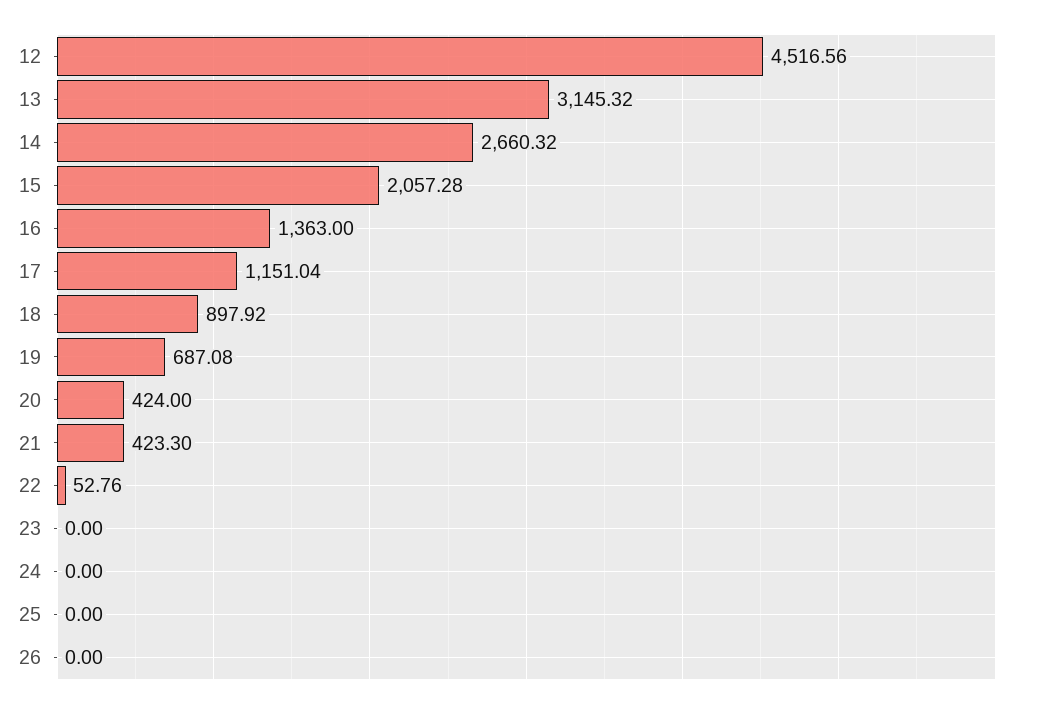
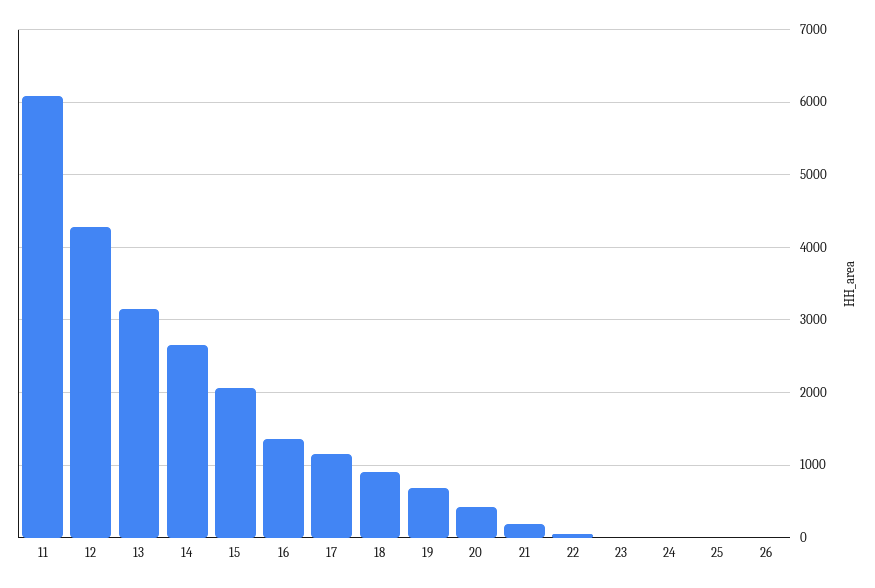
  {
-   "12": 4516.56,
+   "12": 4300,
    "13": 3145.32,
    "14": 2660.32,
    "15": 2057.28,
    "16": 1363,
    "17": 1151.04,
    "18": 897.92,
    "19": 687.08,
    "20": 424,
-   "21": 423.3,
+   "21": 200,
    "22": 52.76,
    "23": 0,
    "24": 0,
    "25": 0,
-   "26": 0
+   "26": 0,
+   "11": 6100
  }

